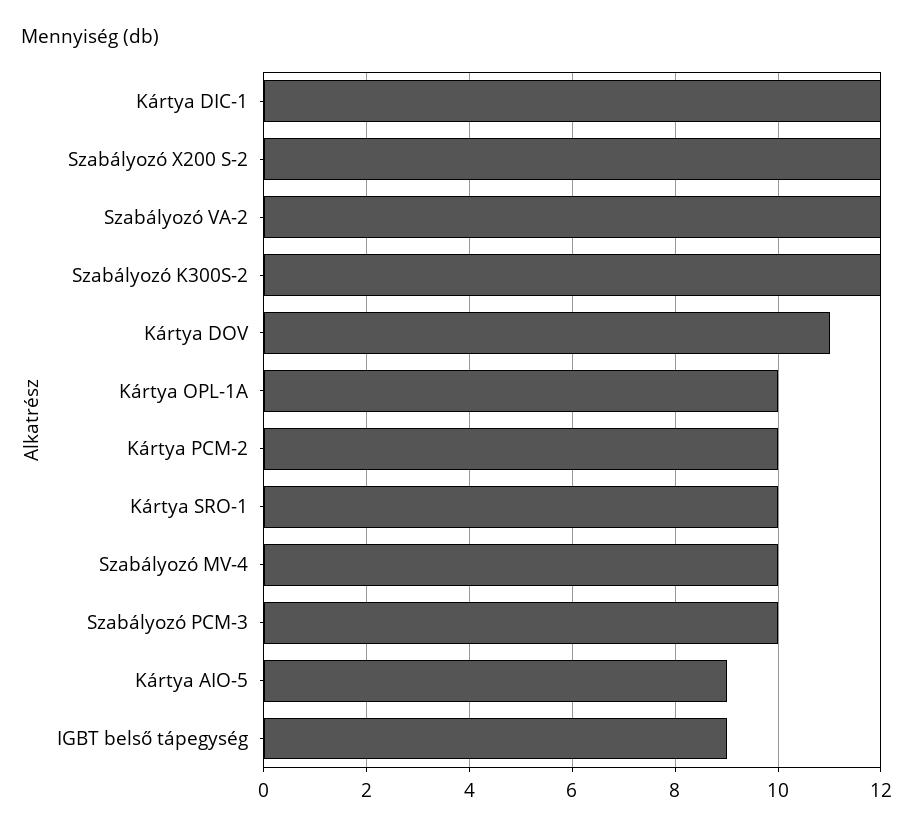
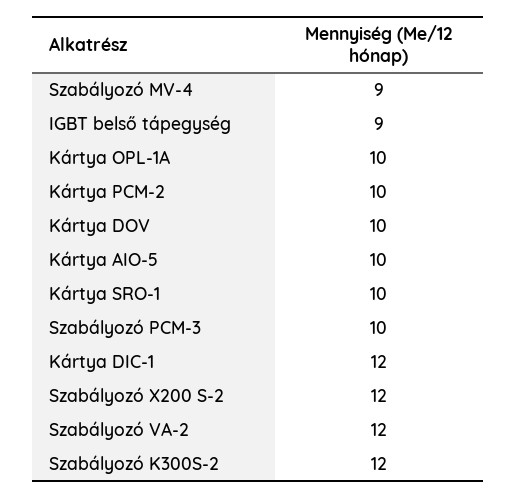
  {
    "Kártya DIC-1": 12,
    "Szabályozó X200 S-2": 12,
    "Szabályozó VA-2": 12,
    "Szabályozó K300S-2": 12,
-   "Kártya DOV": 11,
+   "Kártya DOV": 10,
    "Kártya OPL-1A": 10,
    "Kártya PCM-2": 10,
    "Kártya SRO-1": 10,
-   "Szabályozó MV-4": 10,
+   "Szabályozó MV-4": 9,
    "Szabályozó PCM-3": 10,
-   "Kártya AIO-5": 9,
+   "Kártya AIO-5": 10,
    "IGBT belső tápegység": 9
  }

